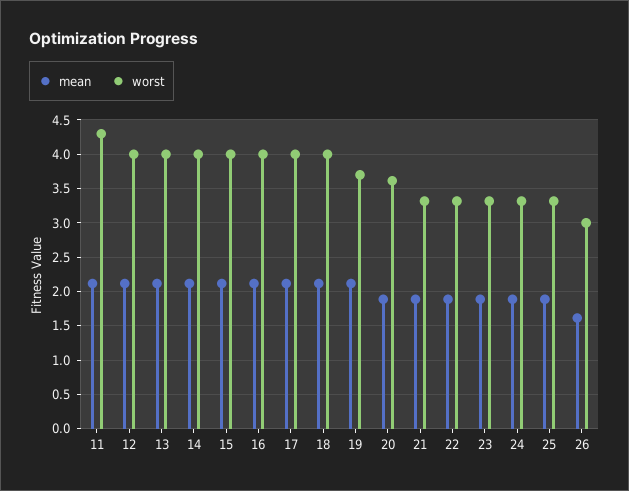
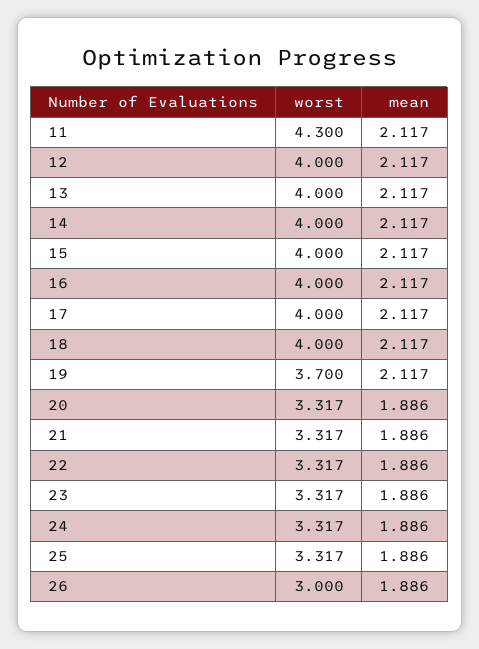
  {
    "mean": {
      "11": 2.117,
      "12": 2.117,
      "13": 2.117,
      "14": 2.117,
      "15": 2.117,
      "16": 2.117,
      "17": 2.117,
      "18": 2.117,
      "19": 2.117,
      "20": 1.886,
      "21": 1.886,
      "22": 1.886,
      "23": 1.886,
      "24": 1.886,
      "25": 1.886,
-     "26": 1.6
+     "26": 1.886
    },
    "worst": {
      "11": 4.3,
      "12": 4,
      "13": 4,
      "14": 4,
      "15": 4,
      "16": 4,
      "17": 4,
      "18": 4,
      "19": 3.7,
-     "20": 3.6,
+     "20": 3.317,
      "21": 3.317,
      "22": 3.317,
      "23": 3.317,
      "24": 3.317,
      "25": 3.317,
      "26": 3
    }
  }

